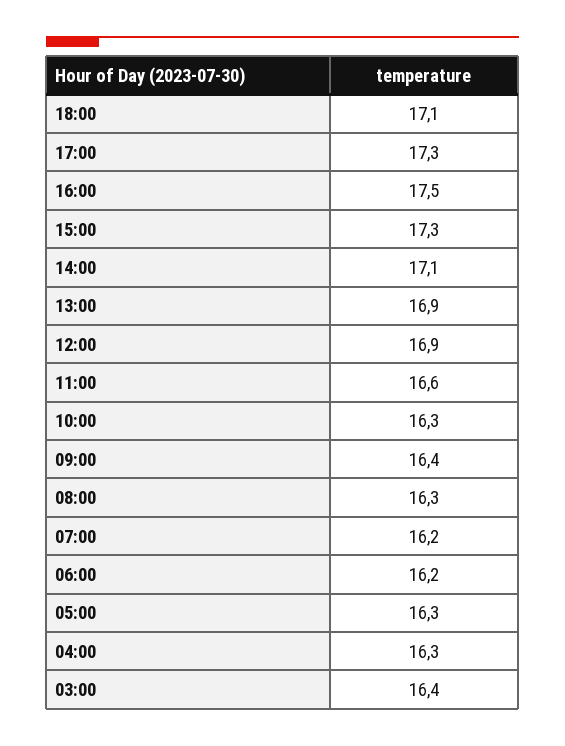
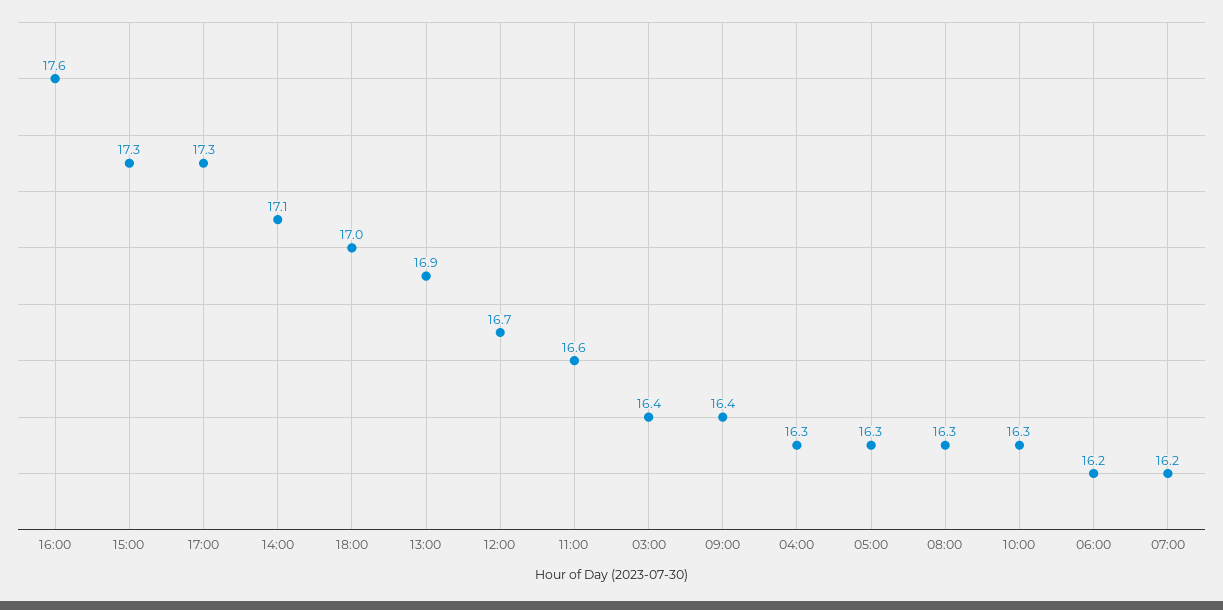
  {
-   "18:00": 17.1,
+   "18:00": 17,
    "17:00": 17.3,
-   "16:00": 17.5,
+   "16:00": 17.6,
    "15:00": 17.3,
    "14:00": 17.1,
    "13:00": 16.9,
-   "12:00": 16.9,
+   "12:00": 16.7,
    "11:00": 16.6,
    "10:00": 16.3,
    "09:00": 16.4,
    "08:00": 16.3,
    "07:00": 16.2,
    "06:00": 16.2,
    "05:00": 16.3,
    "04:00": 16.3,
    "03:00": 16.4
  }

